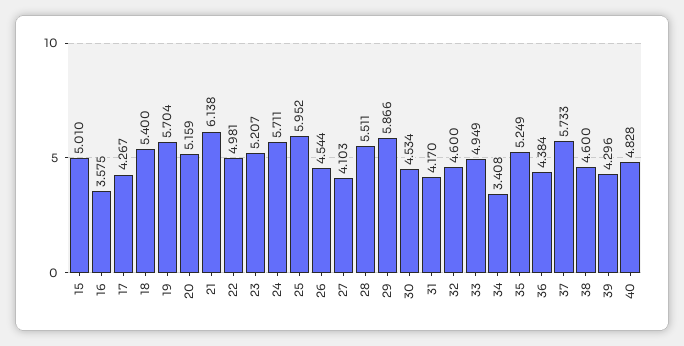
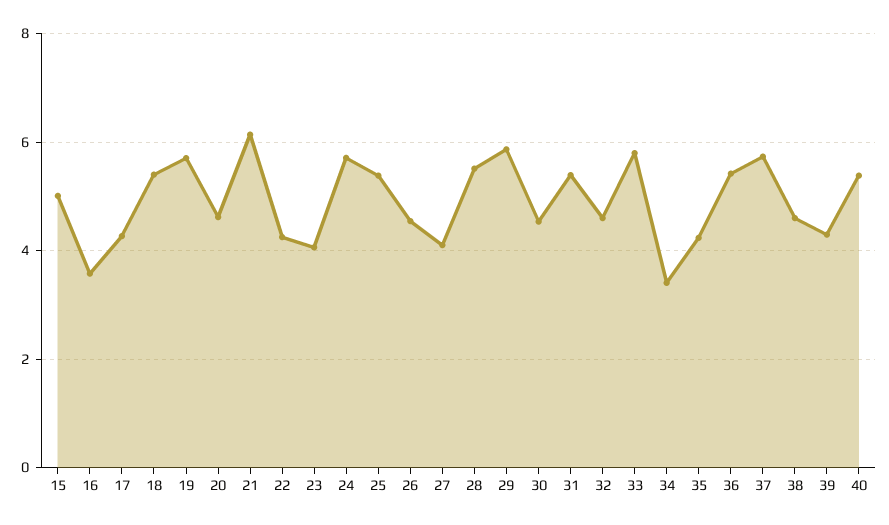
  {
    "15": 5.01,
    "16": 3.575,
    "17": 4.267,
    "18": 5.4,
    "19": 5.704,
-   "20": 5.159,
+   "20": 4.6,
    "21": 6.138,
-   "22": 4.981,
+   "22": 4.2,
-   "23": 5.207,
+   "23": 4,
    "24": 5.711,
-   "25": 5.952,
+   "25": 5.4,
    "26": 4.544,
    "27": 4.103,
    "28": 5.511,
    "29": 5.866,
    "30": 4.534,
-   "31": 4.17,
+   "31": 5.4,
    "32": 4.6,
-   "33": 4.949,
+   "33": 5.8,
    "34": 3.408,
-   "35": 5.249,
+   "35": 4.2,
-   "36": 4.384,
+   "36": 5.4,
    "37": 5.733,
    "38": 4.6,
    "39": 4.296,
-   "40": 4.828
+   "40": 5.4
  }

